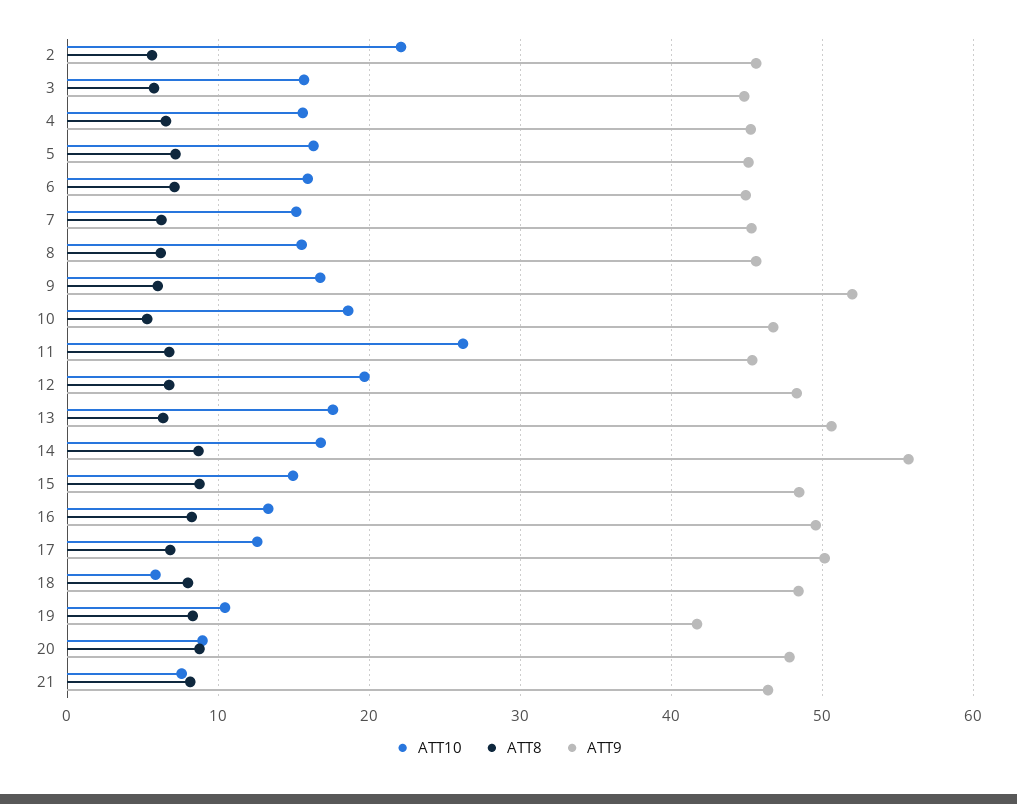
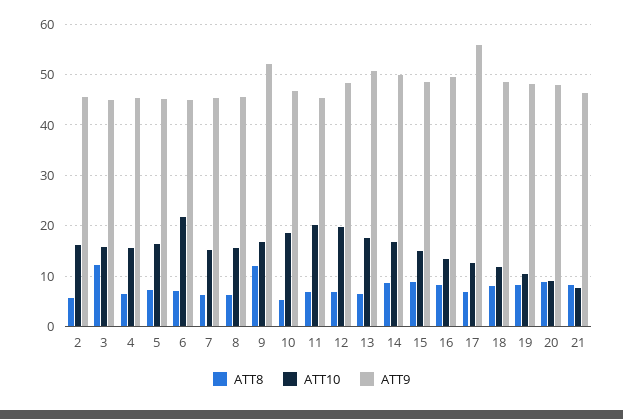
  {
    "ATT10": {
-     "2": 22,
+     "2": 16,
      "3": 16,
      "4": 16,
      "5": 16,
-     "6": 16,
+     "6": 22,
      "7": 15,
      "8": 16,
      "9": 17,
      "10": 19,
-     "11": 26,
+     "11": 20,
      "12": 20,
      "13": 18,
      "14": 17,
      "15": 15,
      "16": 13,
      "17": 13,
-     "18": 6,
+     "18": 12,
      "19": 10,
      "20": 9,
      "21": 8
    },
    "ATT8": {
      "2": 6,
-     "3": 6,
+     "3": 12,
      "4": 7,
      "5": 7,
      "6": 7,
      "7": 6,
      "8": 6,
-     "9": 6,
+     "9": 12,
      "10": 5,
      "11": 7,
      "12": 7,
      "13": 6,
      "14": 9,
      "15": 9,
      "16": 8,
      "17": 7,
      "18": 8,
      "19": 8,
      "20": 9,
      "21": 8
    },
    "ATT9": {
      "2": 46,
      "3": 45,
      "4": 45,
      "5": 45,
      "6": 45,
      "7": 45,
      "8": 46,
      "9": 52,
      "10": 47,
      "11": 45,
      "12": 48,
      "13": 51,
-     "14": 56,
+     "14": 50,
      "15": 48,
      "16": 50,
-     "17": 50,
+     "17": 56,
      "18": 48,
-     "19": 42,
+     "19": 48,
      "20": 48,
      "21": 46
    }
  }

